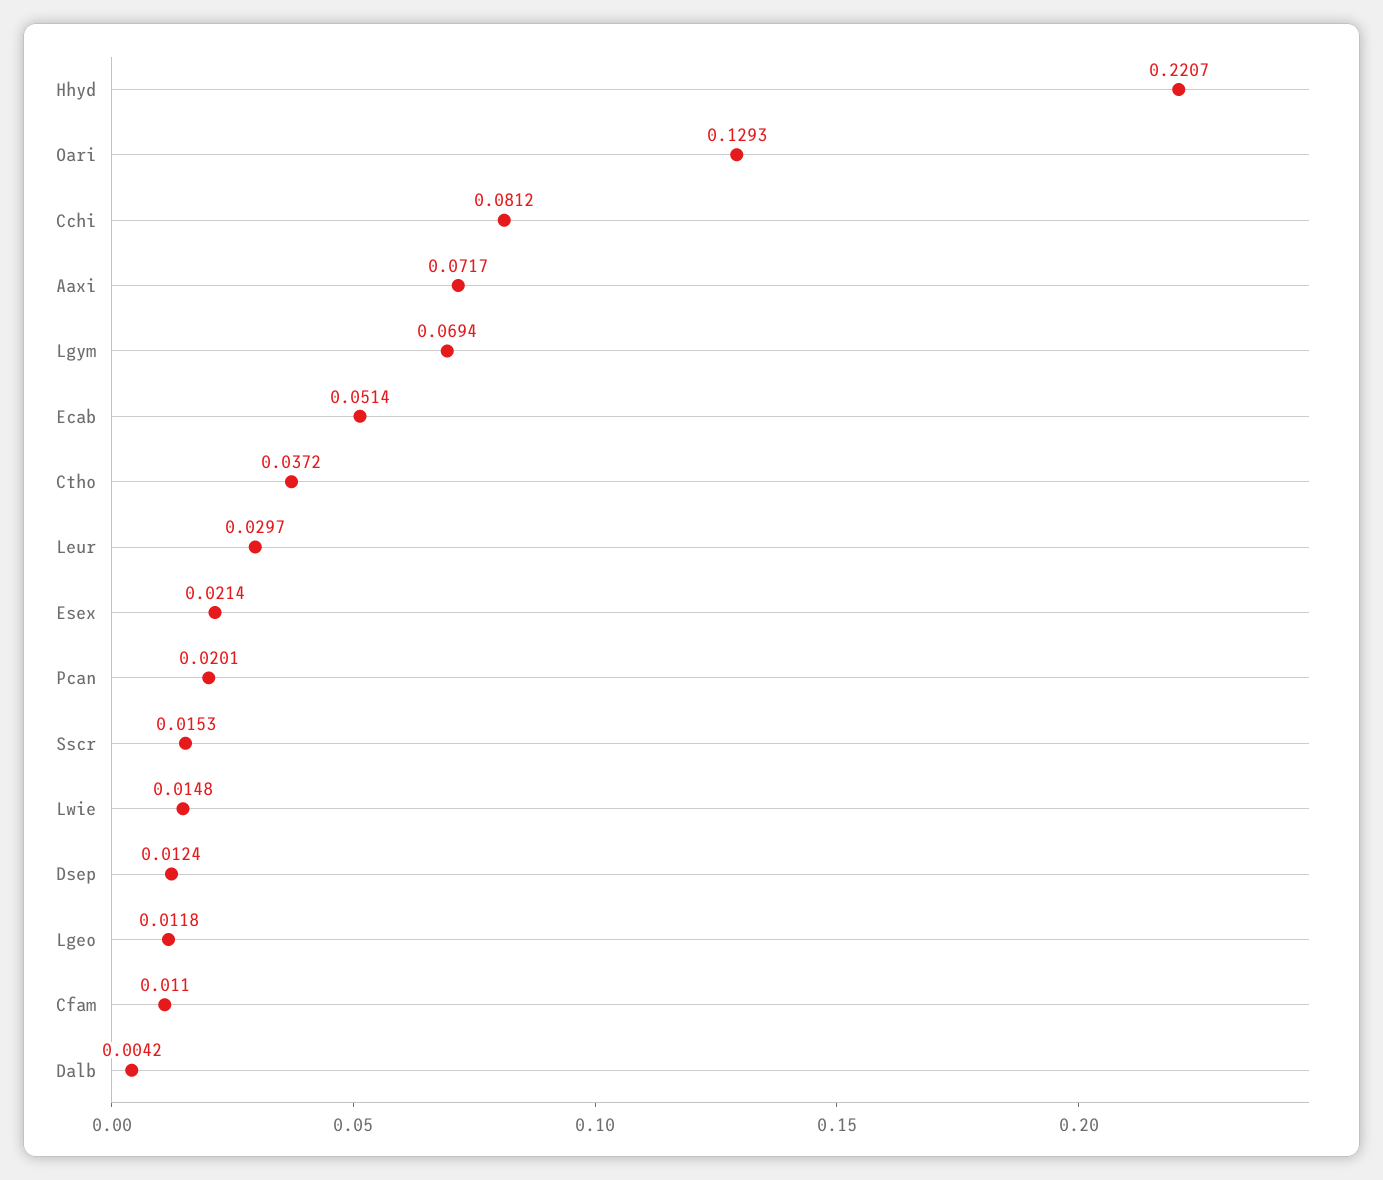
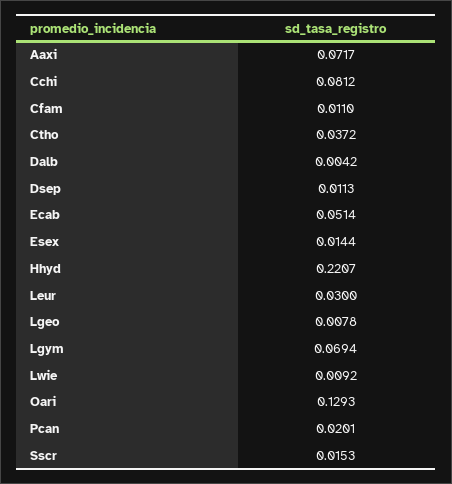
  {
    "Hhyd": 0.2207,
    "Oari": 0.1293,
    "Cchi": 0.0812,
    "Aaxi": 0.0717,
    "Lgym": 0.0694,
    "Ecab": 0.0514,
    "Ctho": 0.0372,
-   "Leur": 0.0297,
+   "Leur": 0.03,
-   "Esex": 0.0214,
+   "Esex": 0.0144,
    "Pcan": 0.0201,
    "Sscr": 0.0153,
-   "Lwie": 0.0148,
+   "Lwie": 0.0092,
-   "Dsep": 0.0124,
+   "Dsep": 0.0113,
-   "Lgeo": 0.0118,
+   "Lgeo": 0.0078,
    "Cfam": 0.011,
    "Dalb": 0.0042
  }

